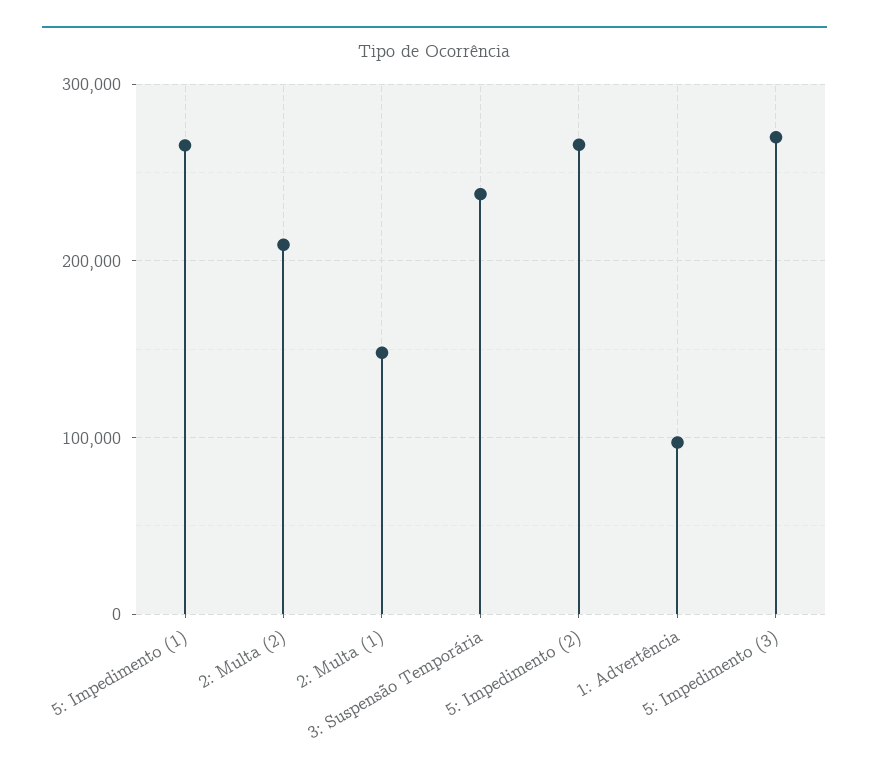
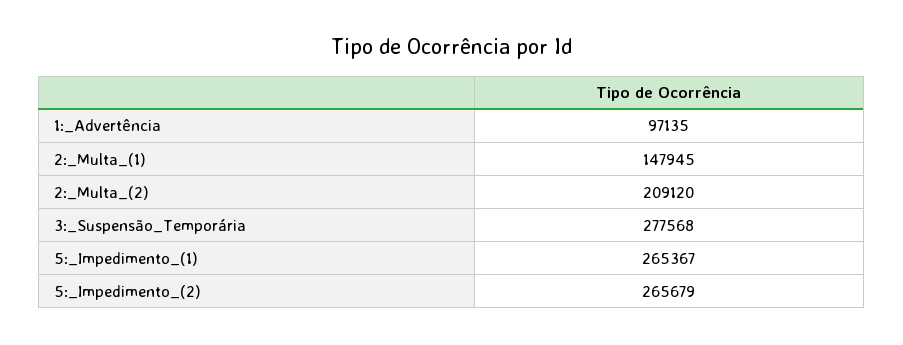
  {
    "5: Impedimento (1)": 265367,
    "2: Multa (2)": 209120,
    "2: Multa (1)": 147945,
-   "3: Suspensão Temporária": 240000,
+   "3: Suspensão Temporária": 277568,
    "5: Impedimento (2)": 265679,
-   "1: Advertência": 97135,
+   "1: Advertência": 97135
-   "5: Impedimento (3)": 270000
  }

